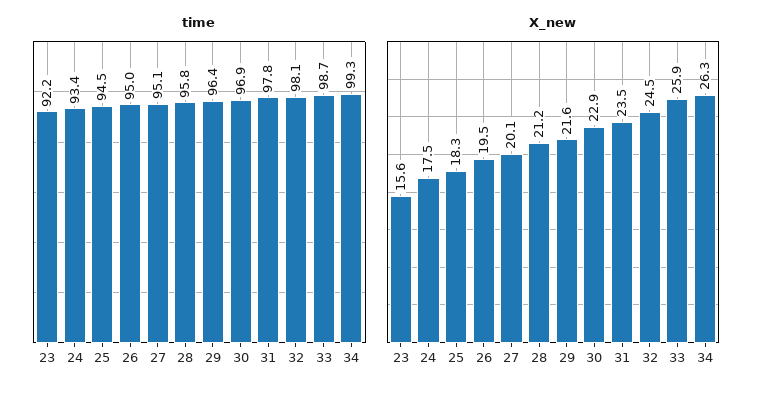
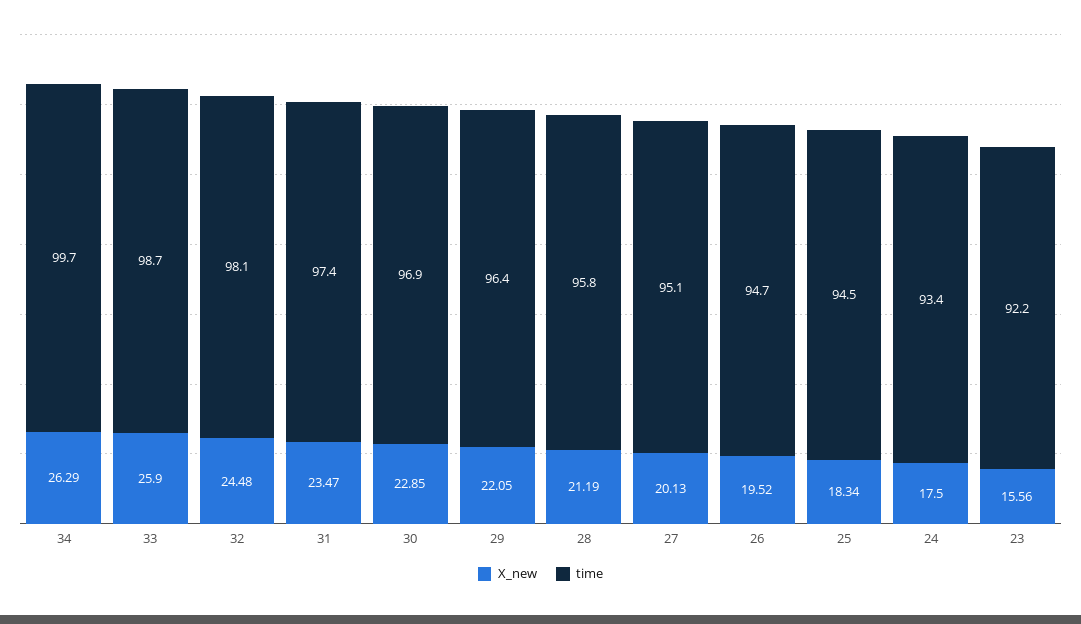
  {
    "time": {
      "23": 92.2,
      "24": 93.4,
      "25": 94.5,
-     "26": 95,
+     "26": 94.7,
      "27": 95.1,
      "28": 95.8,
      "29": 96.4,
      "30": 96.9,
-     "31": 97.8,
+     "31": 97.4,
      "32": 98.1,
      "33": 98.7,
-     "34": 99.3
+     "34": 99.7
    },
    "X_new": {
      "23": 15.56,
      "24": 17.5,
      "25": 18.34,
      "26": 19.52,
      "27": 20.13,
      "28": 21.19,
-     "29": 21.6,
+     "29": 22.05,
      "30": 22.85,
      "31": 23.47,
      "32": 24.48,
      "33": 25.9,
      "34": 26.29
    }
  }

